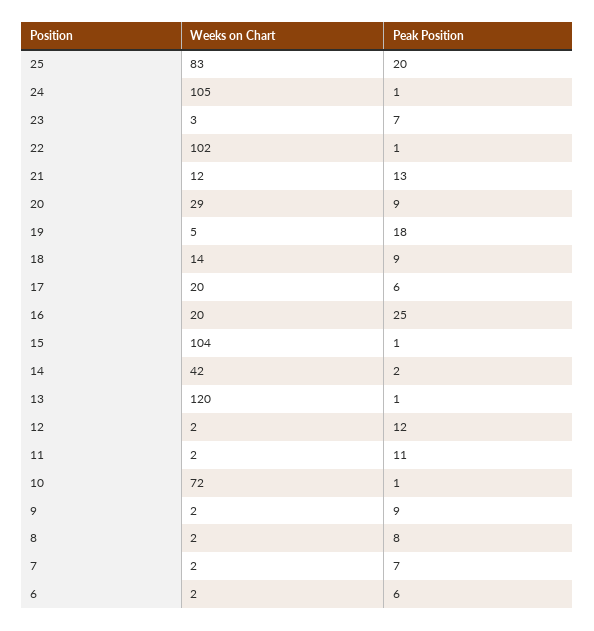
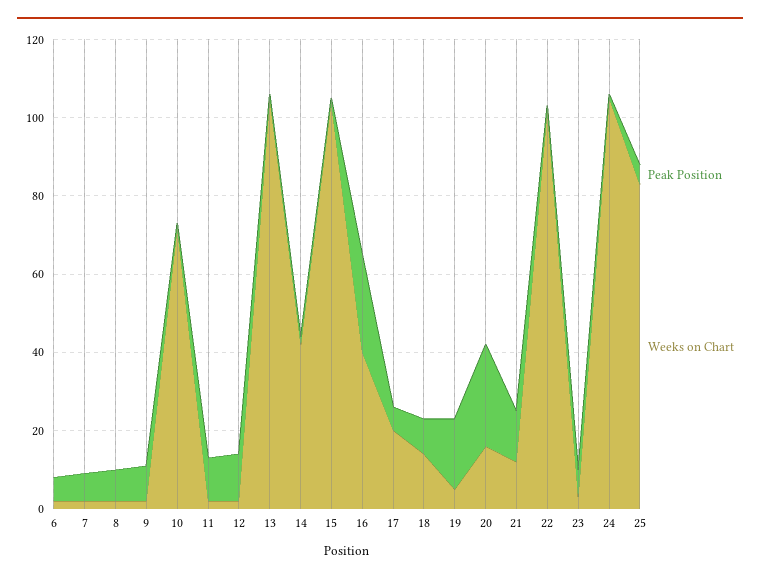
  {
    "Weeks on Chart": {
      "25": 83,
      "24": 105,
      "23": 3,
      "22": 102,
      "21": 12,
-     "20": 29,
+     "20": 15,
      "19": 5,
      "18": 14,
      "17": 20,
-     "16": 20,
+     "16": 40,
      "15": 104,
      "14": 42,
-     "13": 120,
+     "13": 105,
      "12": 2,
      "11": 2,
      "10": 72,
      "9": 2,
      "8": 2,
      "7": 2,
      "6": 2
    },
    "Peak Position": {
-     "25": 20,
+     "25": 5,
      "24": 1,
      "23": 7,
      "22": 1,
      "21": 13,
-     "20": 9,
+     "20": 25,
      "19": 18,
      "18": 9,
      "17": 6,
      "16": 25,
      "15": 1,
      "14": 2,
      "13": 1,
      "12": 12,
      "11": 11,
      "10": 1,
      "9": 9,
      "8": 8,
      "7": 7,
      "6": 6
    }
  }

